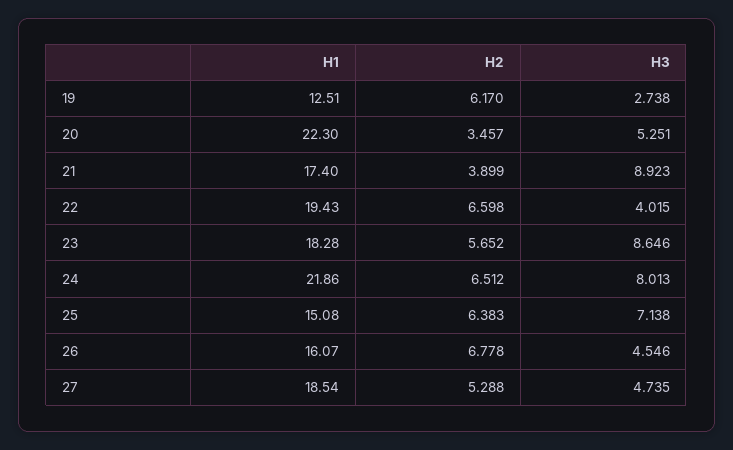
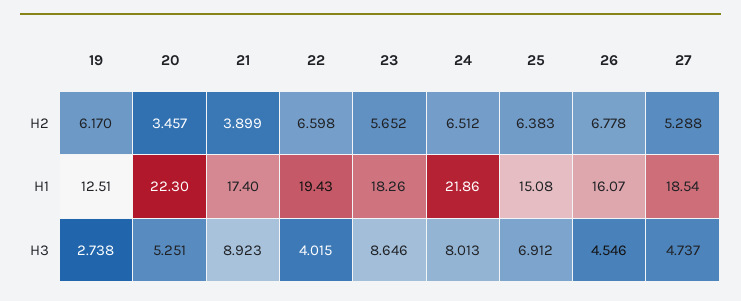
  {
    "H1": {
      "19": 12.51,
      "20": 22.3,
      "21": 17.4,
      "22": 19.43,
-     "23": 18.28,
+     "23": 18.26,
      "24": 21.86,
      "25": 15.08,
      "26": 16.07,
      "27": 18.54
    },
    "H2": {
      "19": 6.17,
      "20": 3.457,
      "21": 3.899,
      "22": 6.598,
      "23": 5.652,
      "24": 6.512,
      "25": 6.383,
      "26": 6.778,
      "27": 5.288
    },
    "H3": {
      "19": 2.738,
      "20": 5.251,
      "21": 8.923,
      "22": 4.015,
      "23": 8.646,
      "24": 8.013,
-     "25": 7.138,
+     "25": 6.912,
      "26": 4.546,
-     "27": 4.735
+     "27": 4.737
    }
  }

